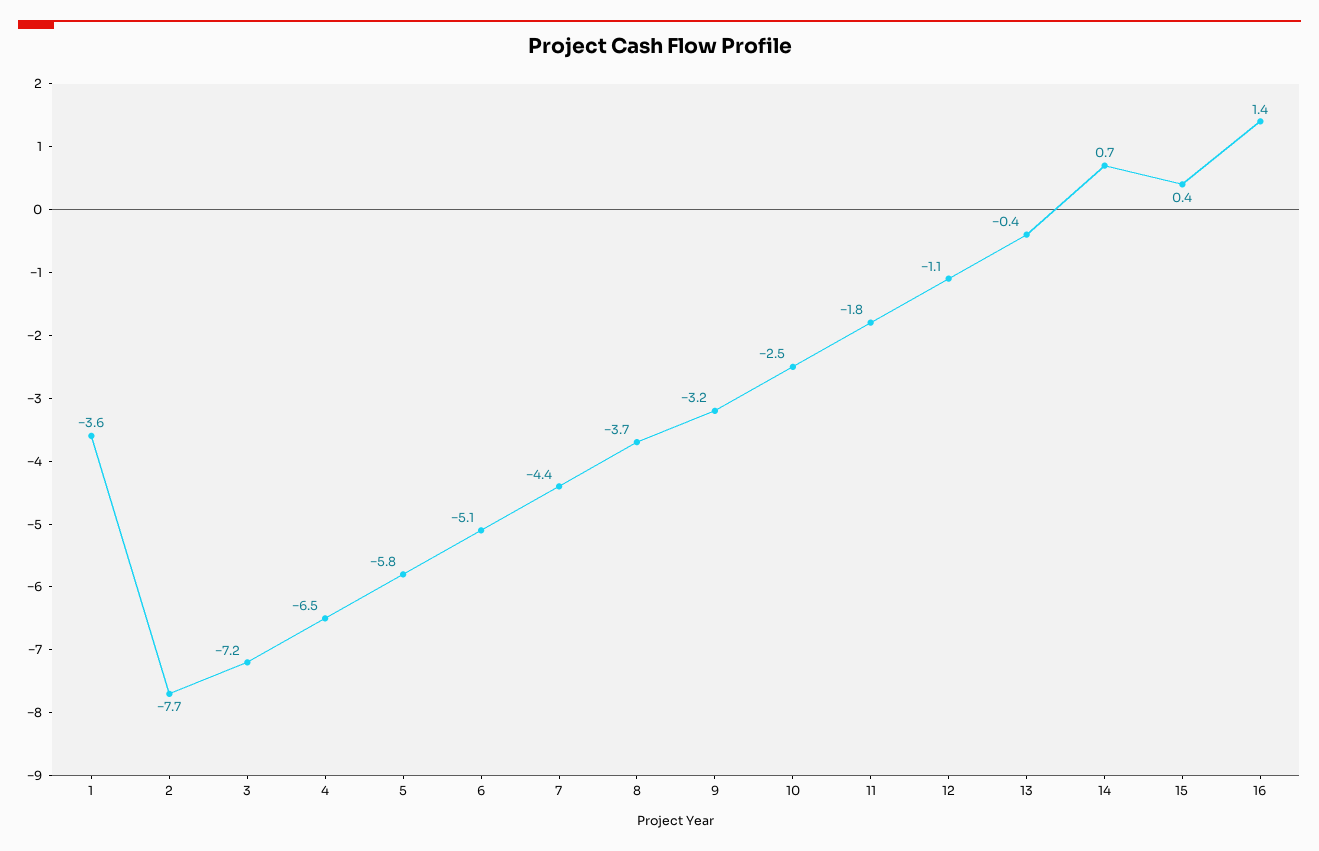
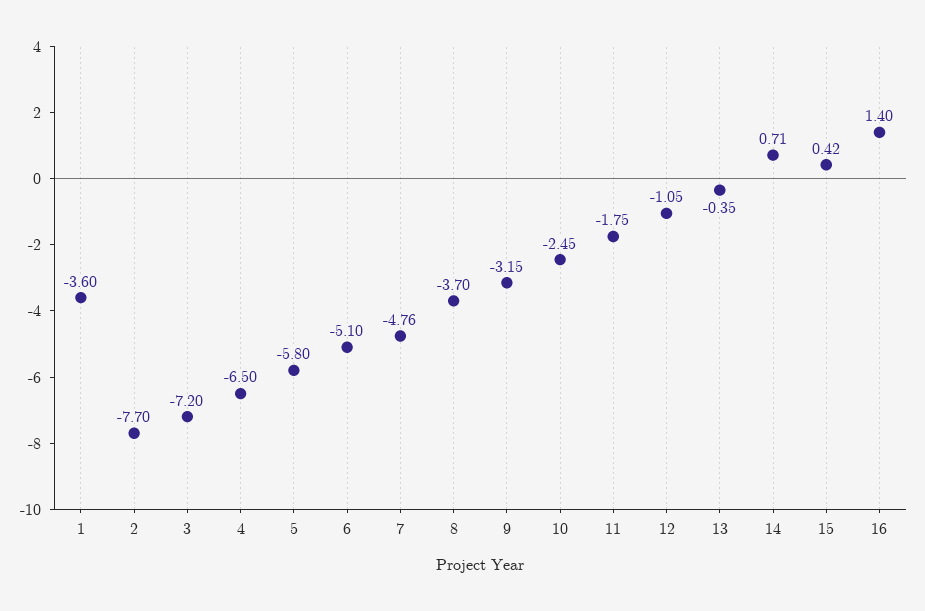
  {
    "1": -3.6,
    "2": -7.7,
    "3": -7.2,
    "4": -6.5,
    "5": -5.8,
    "6": -5.1,
-   "7": -4.4,
+   "7": -4.76,
    "8": -3.7,
    "9": -3.15,
    "10": -2.45,
    "11": -1.75,
    "12": -1.05,
    "13": -0.35,
    "14": 0.71,
    "15": 0.42,
    "16": 1.4
  }

